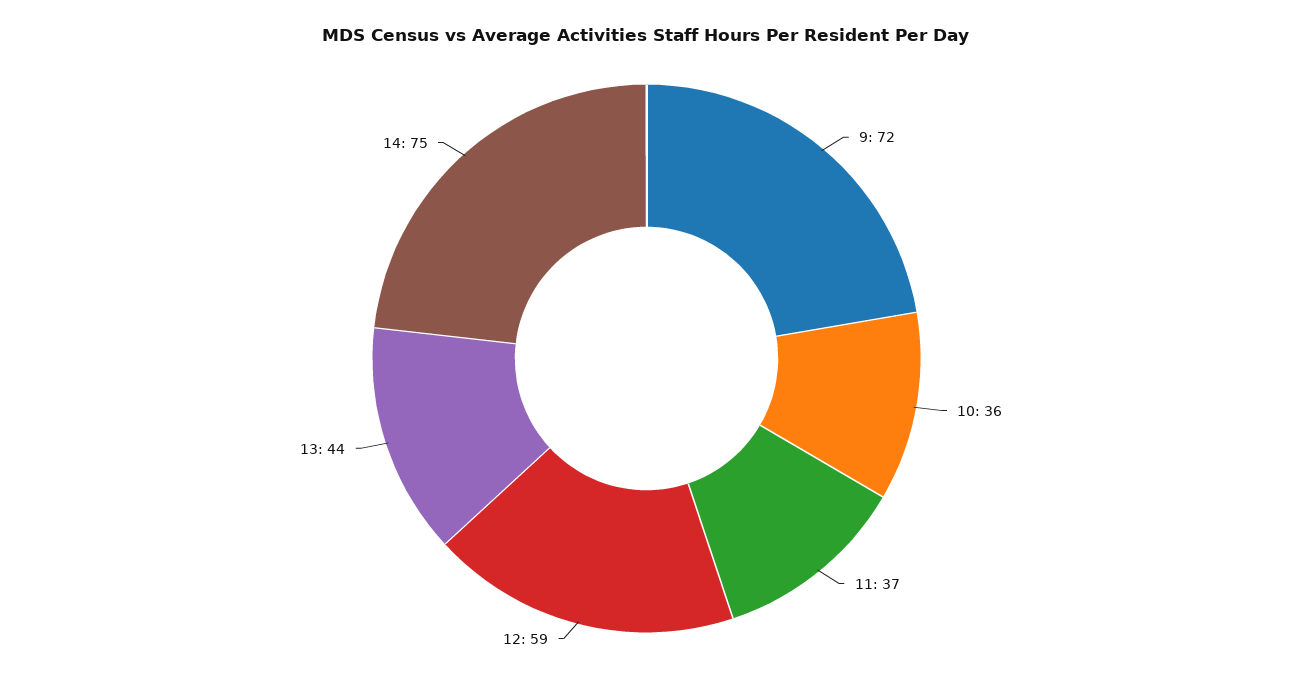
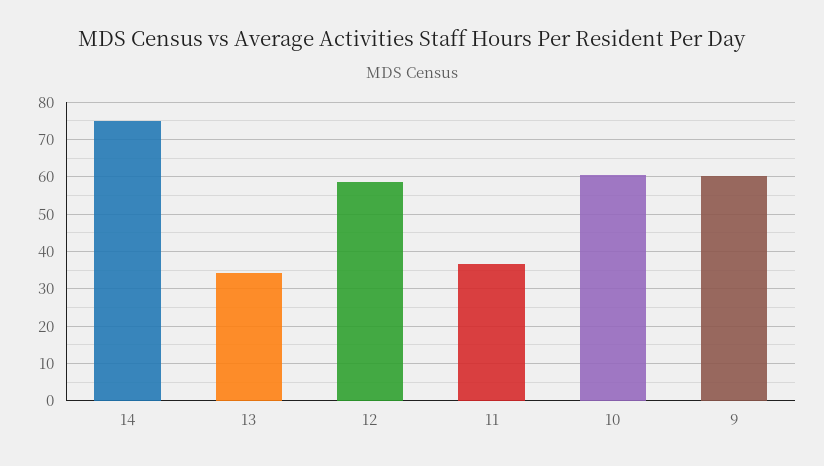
  {
-   "9": 72,
+   "9": 60,
-   "10": 36,
+   "10": 60,
    "11": 37,
    "12": 59,
-   "13": 44,
+   "13": 34,
    "14": 75
  }

